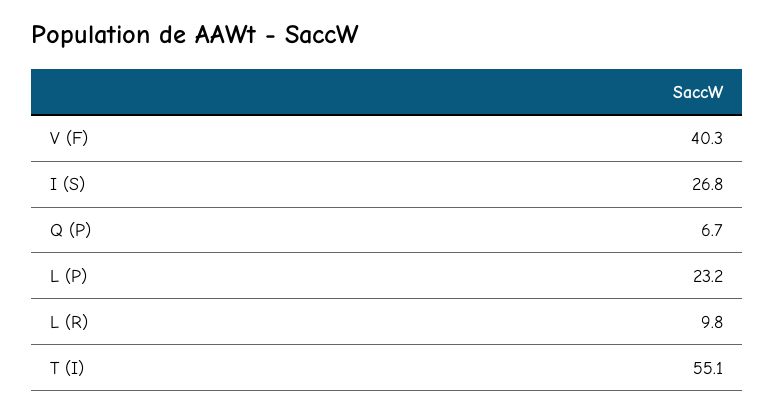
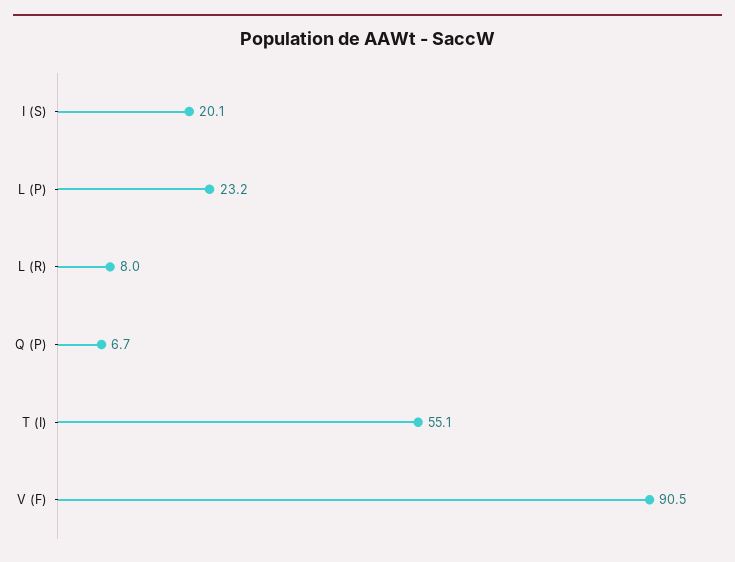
  {
-   "V (F)": 40.3,
+   "V (F)": 90.5,
-   "I (S)": 26.8,
+   "I (S)": 20.1,
    "Q (P)": 6.7,
    "L (P)": 23.2,
-   "L (R)": 9.8,
+   "L (R)": 8,
    "T (I)": 55.1
  }

